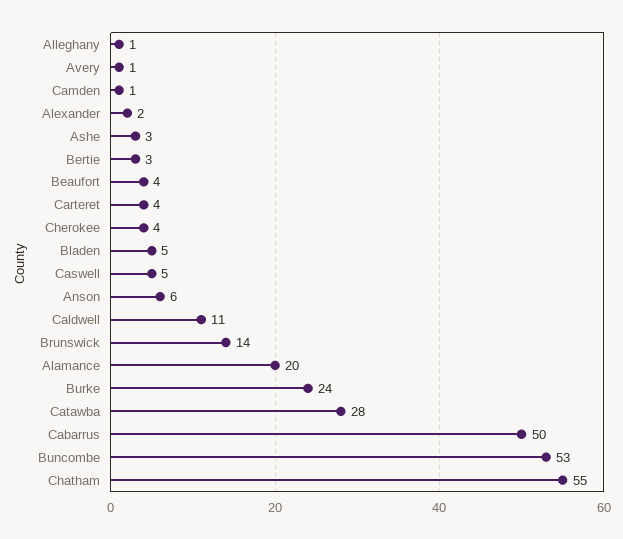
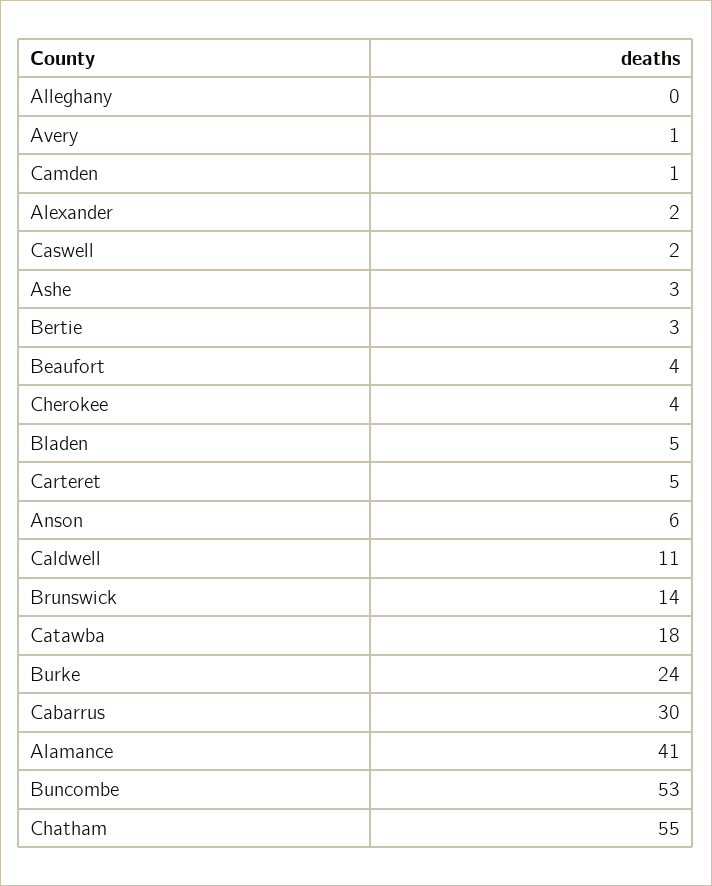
  {
-   "Alleghany": 1,
+   "Alleghany": 0,
    "Avery": 1,
    "Camden": 1,
    "Alexander": 2,
    "Ashe": 3,
    "Bertie": 3,
    "Beaufort": 4,
-   "Carteret": 4,
+   "Carteret": 5,
    "Cherokee": 4,
    "Bladen": 5,
-   "Caswell": 5,
+   "Caswell": 2,
    "Anson": 6,
    "Caldwell": 11,
    "Brunswick": 14,
-   "Alamance": 20,
+   "Alamance": 41,
    "Burke": 24,
-   "Catawba": 28,
+   "Catawba": 18,
-   "Cabarrus": 50,
+   "Cabarrus": 30,
    "Buncombe": 53,
    "Chatham": 55
  }

